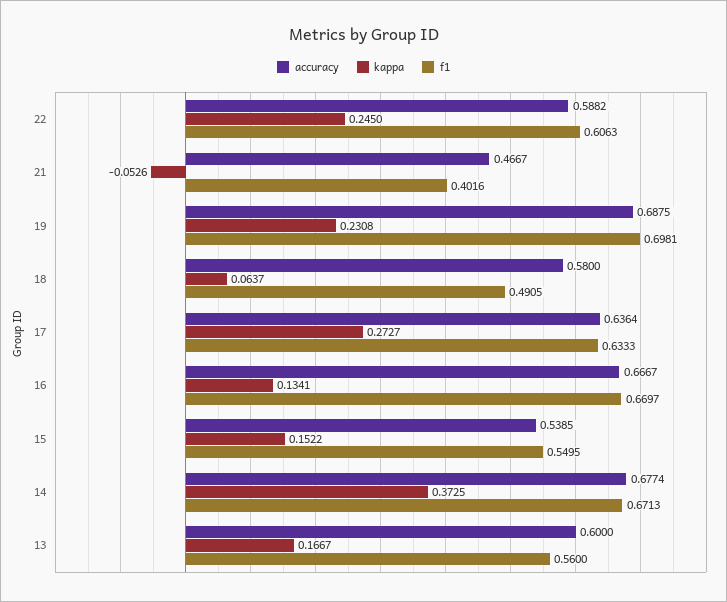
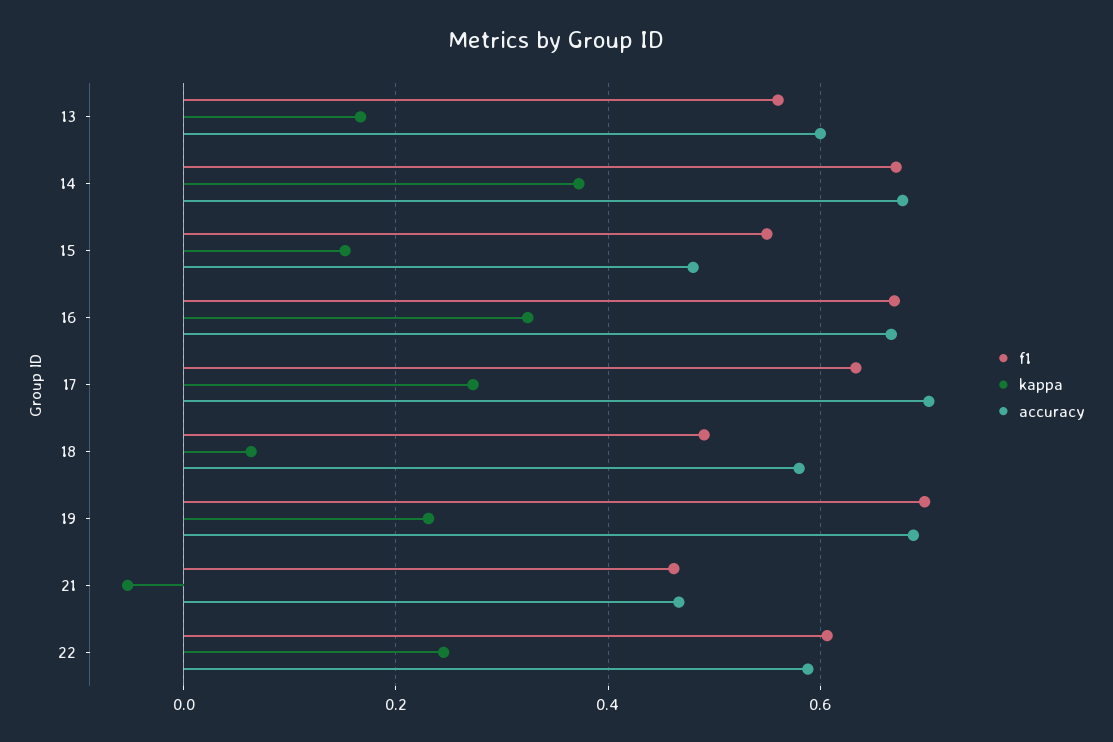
  {
    "accuracy": {
      "22": 0.5882,
      "21": 0.4667,
      "19": 0.6875,
      "18": 0.58,
-     "17": 0.6364,
+     "17": 0.7,
      "16": 0.6667,
-     "15": 0.5385,
+     "15": 0.48,
      "14": 0.6774,
      "13": 0.6
    },
    "kappa": {
      "22": 0.245,
      "21": -0.0526,
      "19": 0.2308,
      "18": 0.0637,
      "17": 0.2727,
-     "16": 0.1341,
+     "16": 0.32,
      "15": 0.1522,
      "14": 0.3725,
      "13": 0.1667
    },
    "f1": {
      "22": 0.6063,
-     "21": 0.4016,
+     "21": 0.46,
      "19": 0.6981,
      "18": 0.4905,
      "17": 0.6333,
      "16": 0.6697,
      "15": 0.5495,
      "14": 0.6713,
      "13": 0.56
    }
  }

